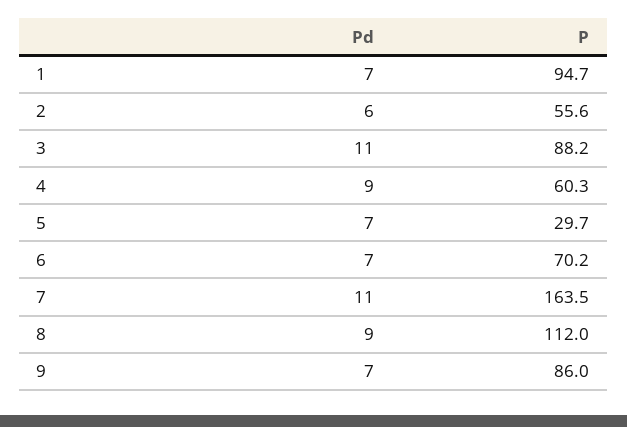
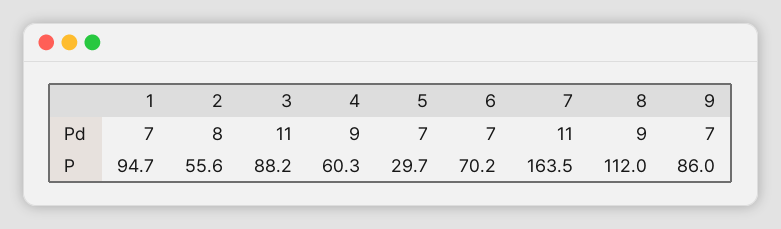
  {
    "Pd": {
      "1": 7,
-     "2": 6,
+     "2": 8,
      "3": 11,
      "4": 9,
      "5": 7,
      "6": 7,
      "7": 11,
      "8": 9,
      "9": 7
    },
    "P": {
      "1": 94.7,
      "2": 55.6,
      "3": 88.2,
      "4": 60.3,
      "5": 29.7,
      "6": 70.2,
      "7": 163.5,
      "8": 112,
      "9": 86
    }
  }

